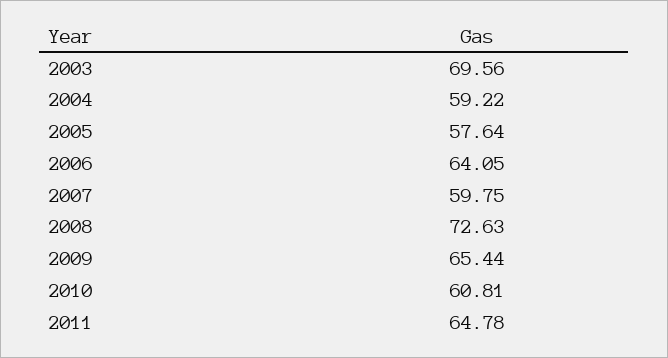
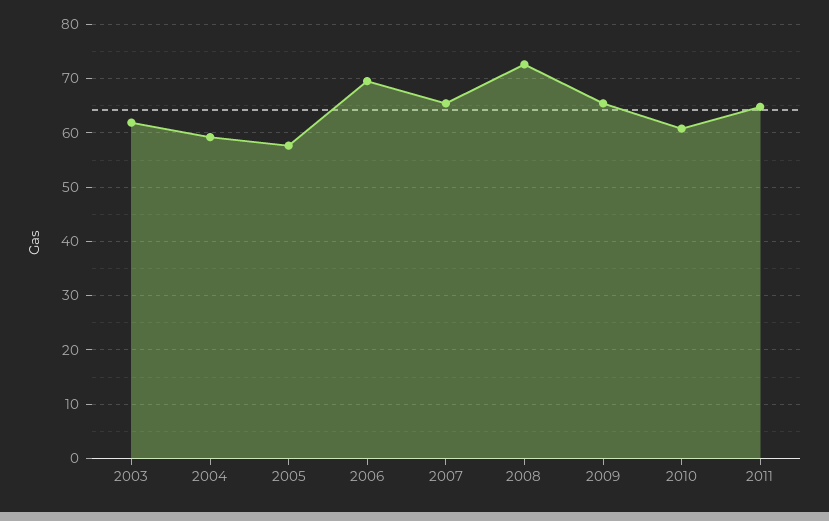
  {
-   "2003": 69.56,
+   "2003": 62,
    "2004": 59.22,
    "2005": 57.64,
-   "2006": 64.05,
+   "2006": 70,
-   "2007": 59.75,
+   "2007": 66,
    "2008": 72.63,
    "2009": 65.44,
    "2010": 60.81,
    "2011": 64.78
  }

